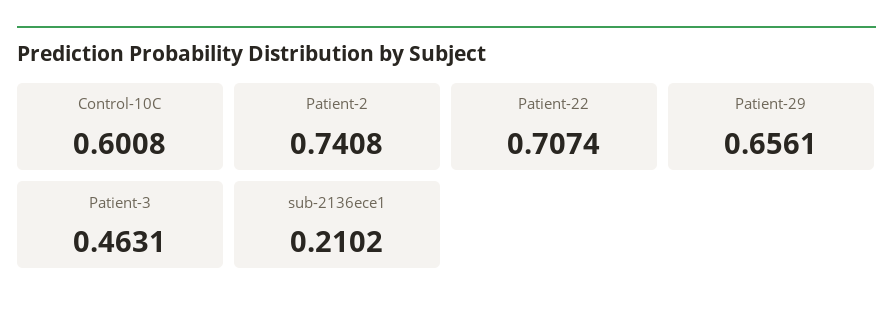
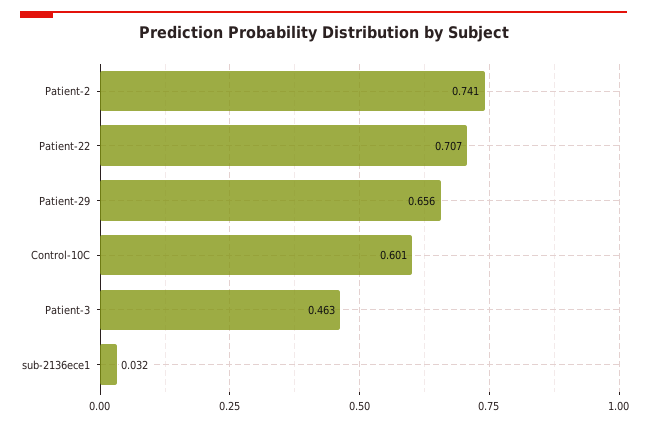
  {
    "Control-10C": 0.6008,
    "Patient-2": 0.7408,
    "Patient-22": 0.7074,
    "Patient-29": 0.6561,
    "Patient-3": 0.4631,
-   "sub-2136ece1": 0.2102
+   "sub-2136ece1": 0.032
  }

